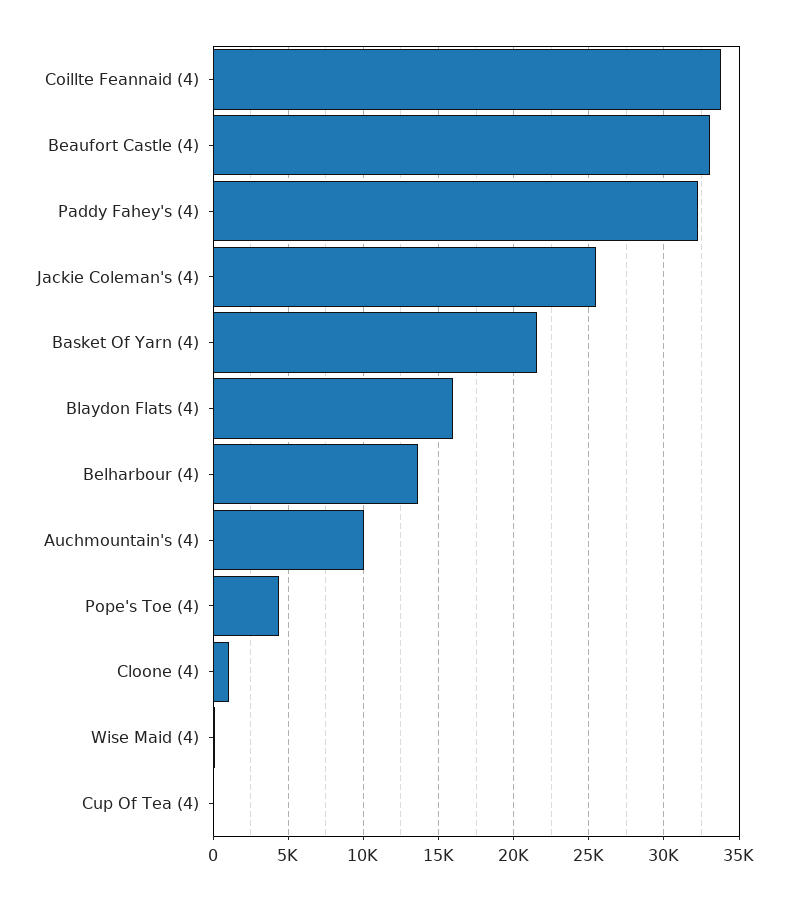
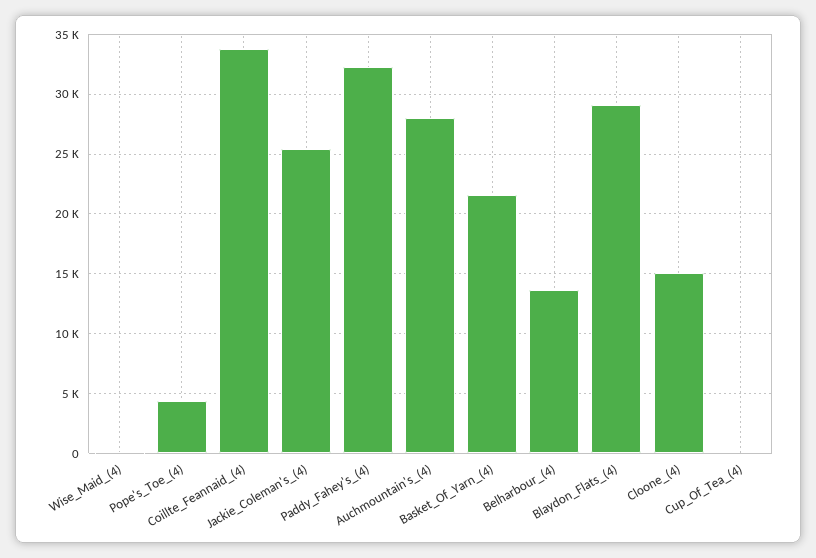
  {
    "Coillte Feannaid (4)": 34000,
-   "Beaufort Castle (4)": 33000,
    "Paddy Fahey's (4)": 32000,
    "Jackie Coleman's (4)": 25500,
    "Basket Of Yarn (4)": 21500,
-   "Blaydon Flats (4)": 16000,
+   "Blaydon Flats (4)": 29000,
    "Belharbour (4)": 13500,
-   "Auchmountain's (4)": 10000,
+   "Auchmountain's (4)": 28000,
    "Pope's Toe (4)": 4500,
-   "Cloone (4)": 1000,
+   "Cloone (4)": 15000,
    "Wise Maid (4)": 0,
    "Cup Of Tea (4)": 0
  }

